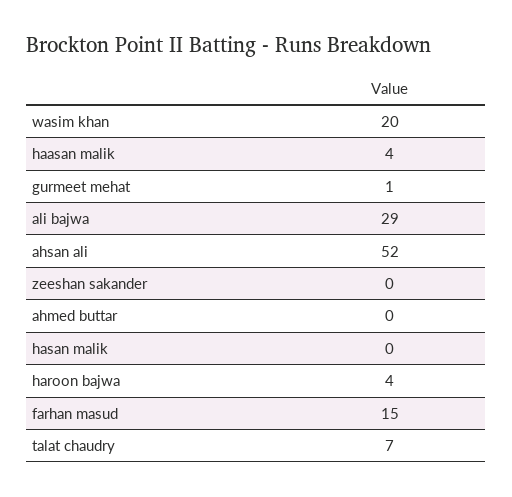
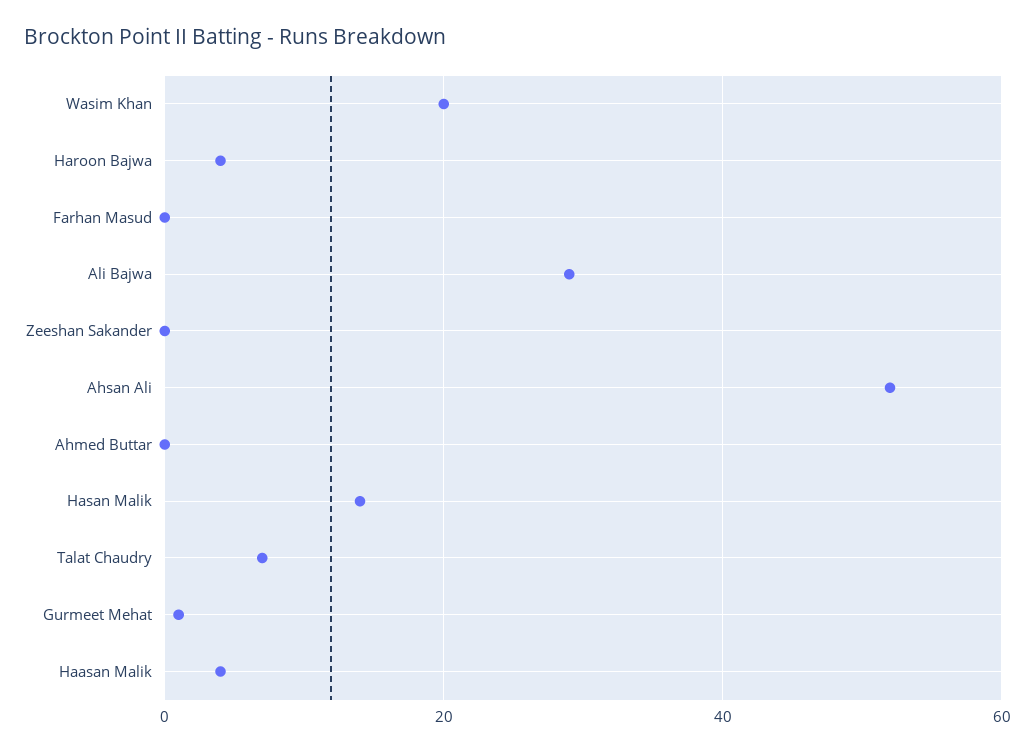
  {
    "wasim khan": 20,
    "haasan malik": 4,
    "gurmeet mehat": 1,
    "ali bajwa": 29,
    "ahsan ali": 52,
    "zeeshan sakander": 0,
    "ahmed buttar": 0,
-   "hasan malik": 0,
+   "hasan malik": 15,
    "haroon bajwa": 4,
-   "farhan masud": 15,
+   "farhan masud": 0,
    "talat chaudry": 7
  }

